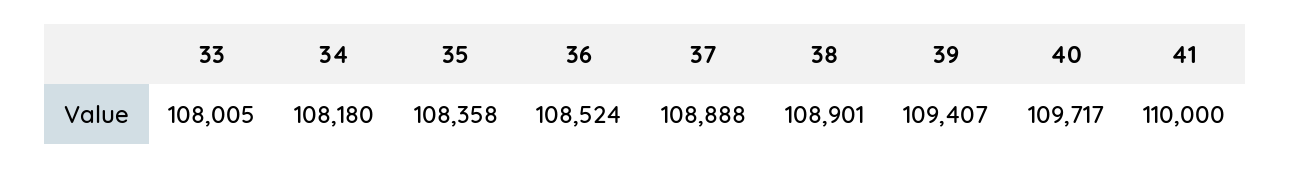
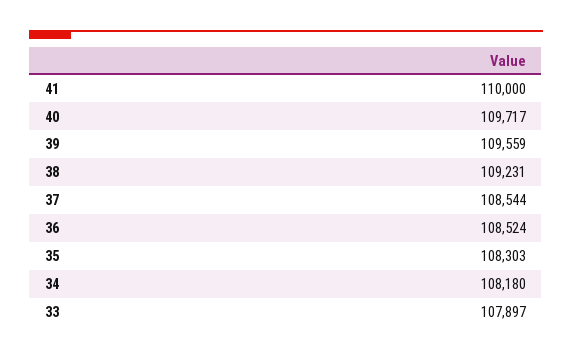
  {
-   "33": 108005,
+   "33": 107897,
    "34": 108180,
-   "35": 108358,
+   "35": 108303,
    "36": 108524,
-   "37": 108888,
+   "37": 108544,
-   "38": 108901,
+   "38": 109231,
-   "39": 109407,
+   "39": 109559,
    "40": 109717,
    "41": 110000
  }

